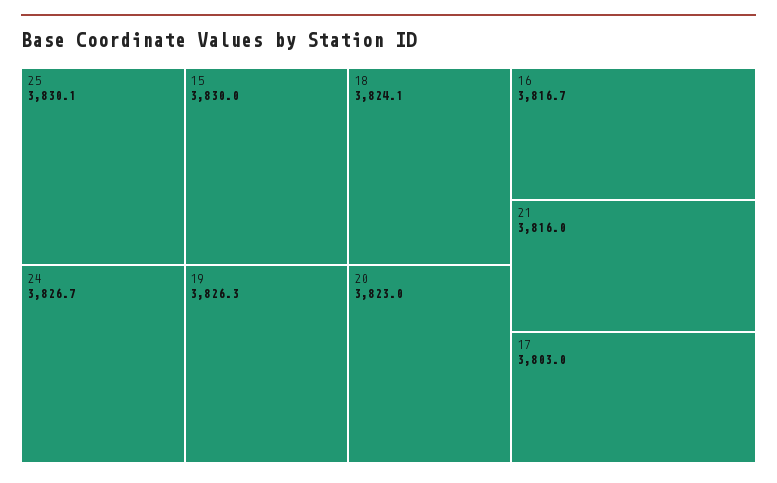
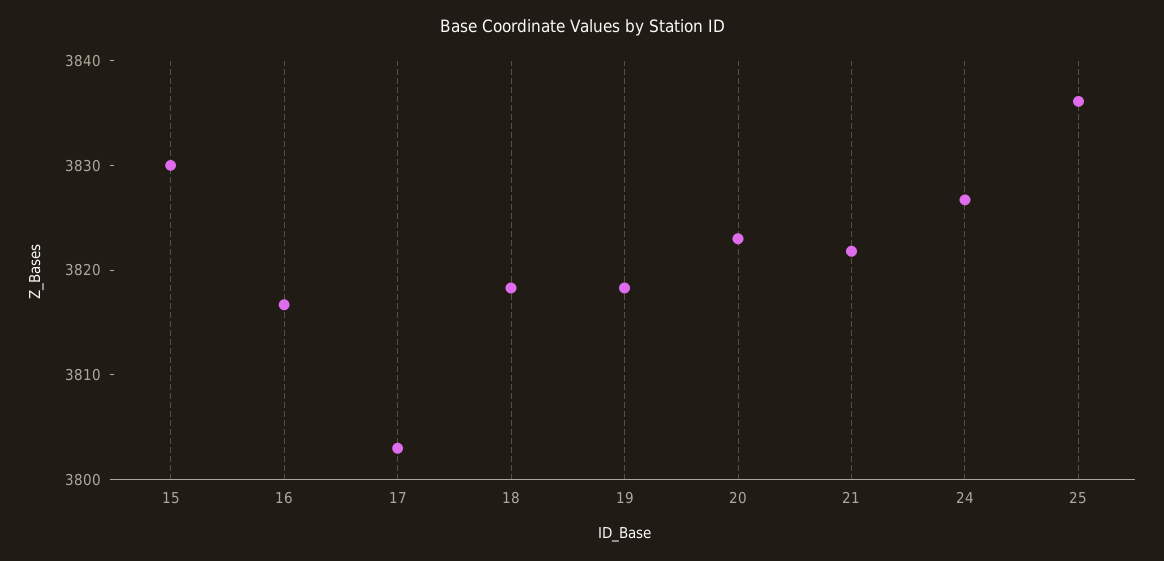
  {
-   "25": 3830.1,
+   "25": 3836,
    "15": 3830,
    "24": 3826.7,
-   "19": 3826.3,
+   "19": 3818,
-   "18": 3824.1,
+   "18": 3818,
    "20": 3823,
    "16": 3816.7,
-   "21": 3816,
+   "21": 3822,
    "17": 3803
  }

